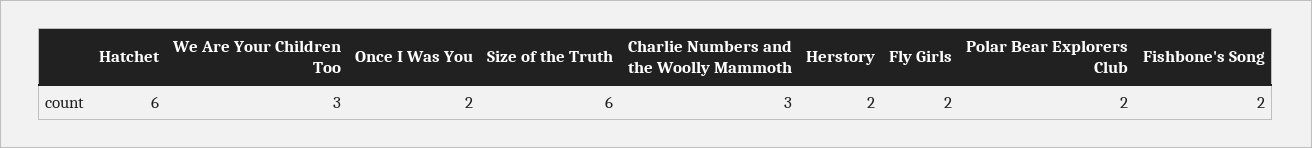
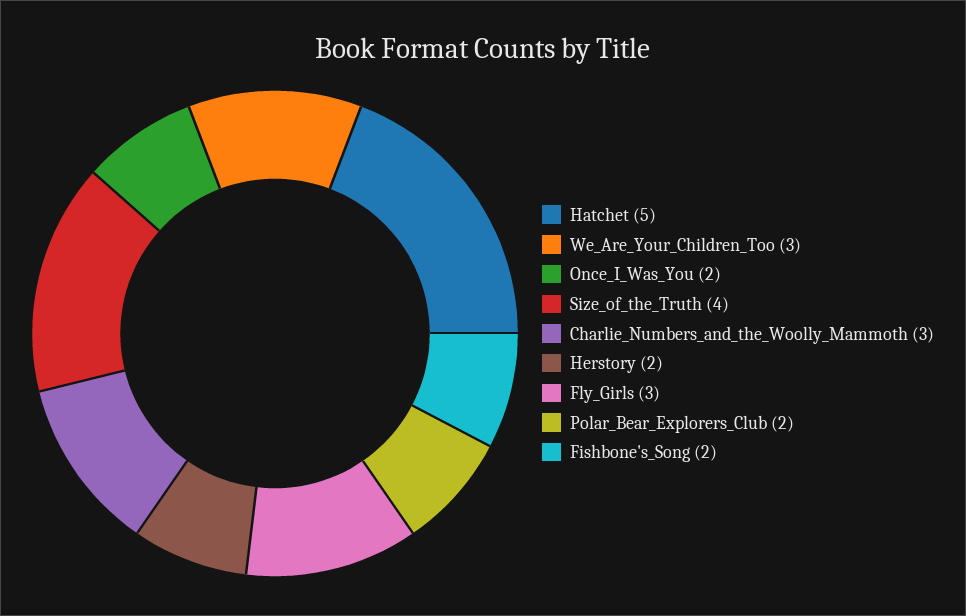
  {
-   "Hatchet": 6,
+   "Hatchet": 5,
    "We Are Your Children Too": 3,
    "Once I Was You": 2,
-   "Size of the Truth": 6,
+   "Size of the Truth": 4,
    "Charlie Numbers and the Woolly Mammoth": 3,
    "Herstory": 2,
-   "Fly Girls": 2,
+   "Fly Girls": 3,
    "Polar Bear Explorers Club": 2,
    "Fishbone's Song": 2
  }

